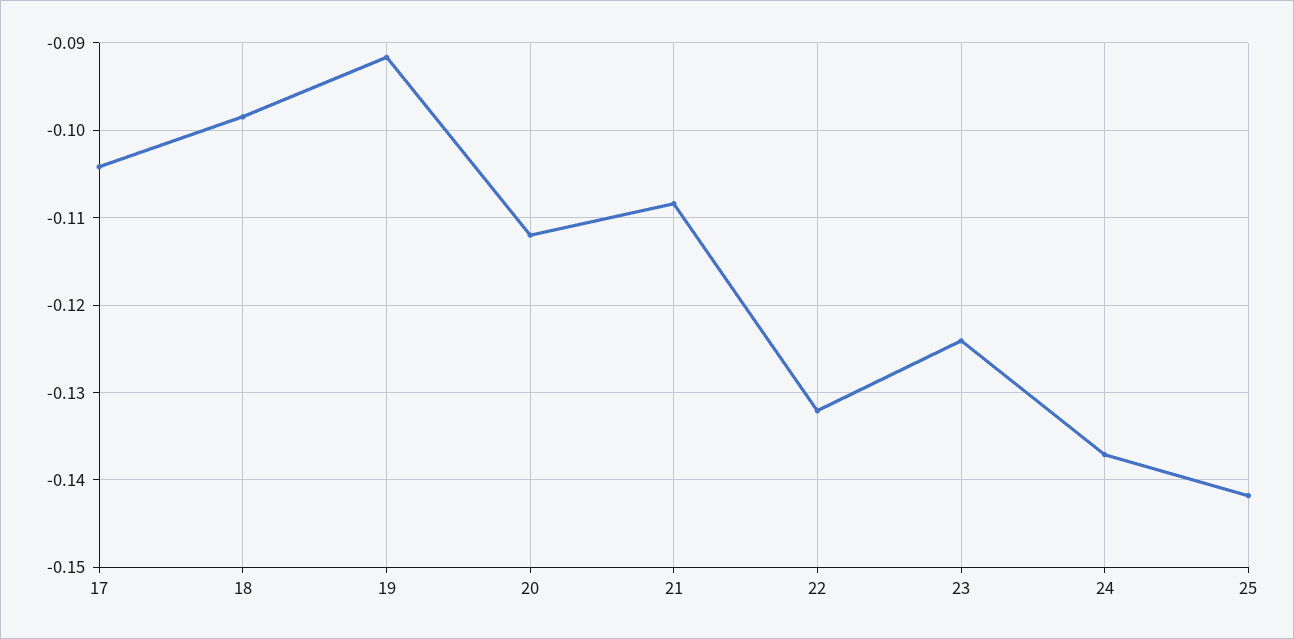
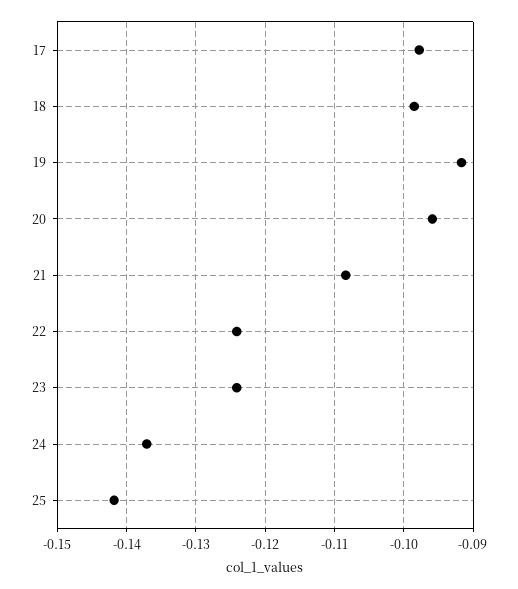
  {
-   "17": -0.104,
+   "17": -0.098,
    "18": -0.099,
    "19": -0.092,
-   "20": -0.112,
+   "20": -0.096,
    "21": -0.108,
-   "22": -0.132,
+   "22": -0.124,
    "23": -0.124,
    "24": -0.137,
    "25": -0.142
  }

